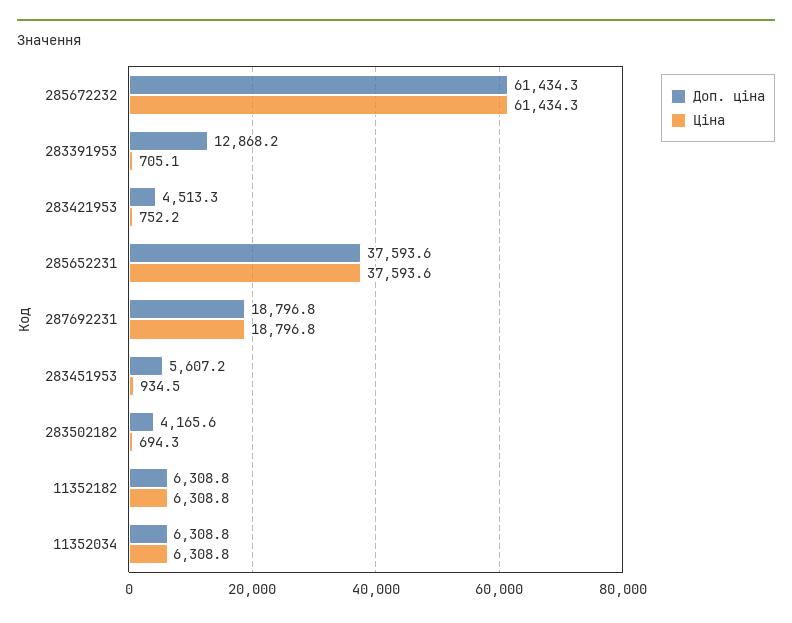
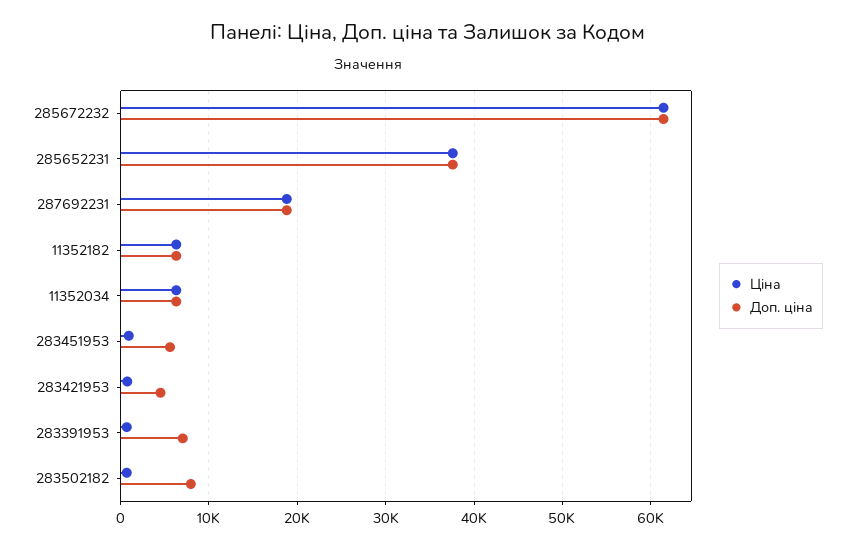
  {
    "Доп. ціна": {
      "285672232": 61434.3,
-     "283391953": 12868.2,
+     "283391953": 7000,
      "283421953": 4513.3,
      "285652231": 37593.6,
      "287692231": 18796.8,
      "283451953": 5607.2,
-     "283502182": 4165.6,
+     "283502182": 8000,
      "11352182": 6308.8,
      "11352034": 6308.8
    },
    "Ціна": {
      "285672232": 61434.3,
      "283391953": 705.1,
      "283421953": 752.2,
      "285652231": 37593.6,
      "287692231": 18796.8,
      "283451953": 934.5,
      "283502182": 694.3,
      "11352182": 6308.8,
      "11352034": 6308.8
    }
  }

